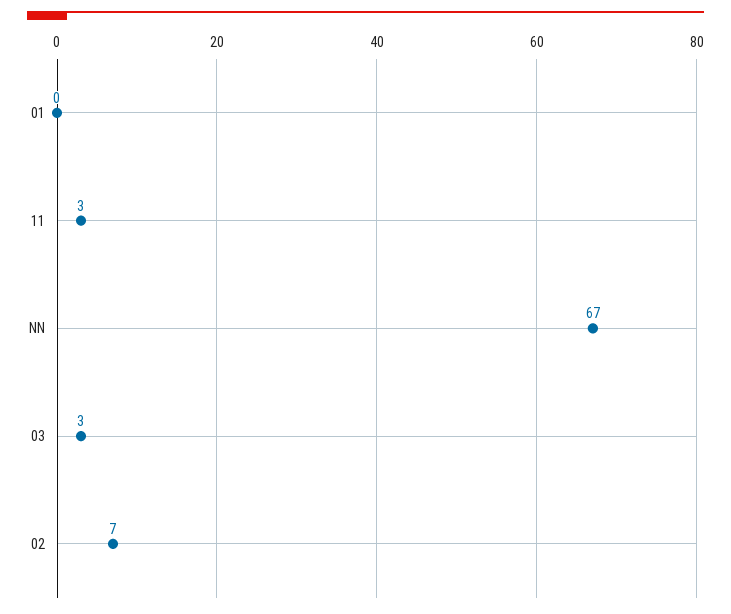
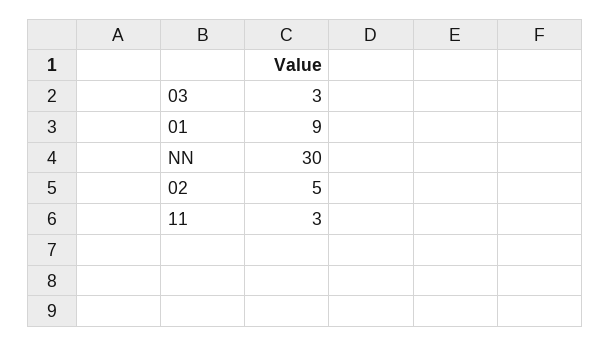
  {
-   "01": 0,
+   "01": 9,
    "11": 3,
-   "NN": 67,
+   "NN": 30,
    "03": 3,
-   "02": 7
+   "02": 5
  }

